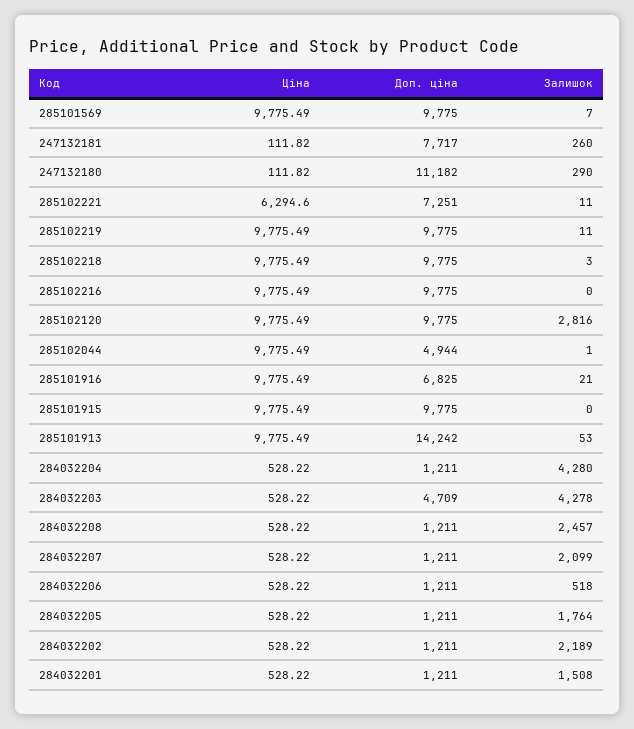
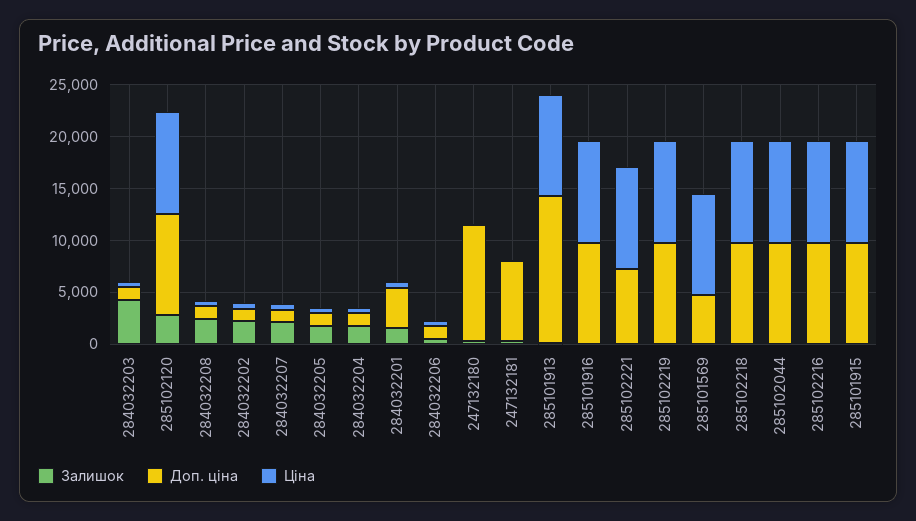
  {
    "Ціна": {
      "285101569": 9775.49,
      "247132181": 111.82,
      "247132180": 111.82,
-     "285102221": 6294.6,
+     "285102221": 10000,
      "285102219": 9775.49,
      "285102218": 9775.49,
      "285102216": 9775.49,
      "285102120": 9775.49,
      "285102044": 9775.49,
      "285101916": 9775.49,
      "285101915": 9775.49,
      "285101913": 9775.49,
      "284032204": 528.22,
      "284032203": 528.22,
      "284032208": 528.22,
      "284032207": 528.22,
      "284032206": 528.22,
      "284032205": 528.22,
      "284032202": 528.22,
      "284032201": 528.22
    },
    "Доп. ціна": {
-     "285101569": 9775,
+     "285101569": 5000,
      "247132181": 7717,
      "247132180": 11182,
      "285102221": 7251,
      "285102219": 9775,
      "285102218": 9775,
      "285102216": 9775,
      "285102120": 9775,
-     "285102044": 4944,
+     "285102044": 10000,
-     "285101916": 6825,
+     "285101916": 10000,
      "285101915": 9775,
      "285101913": 14242,
      "284032204": 1211,
-     "284032203": 4709,
+     "284032203": 1000,
      "284032208": 1211,
      "284032207": 1211,
      "284032206": 1211,
      "284032205": 1211,
      "284032202": 1211,
-     "284032201": 1211
+     "284032201": 4000
    },
    "Залишок": {
      "285101569": 7,
      "247132181": 260,
      "247132180": 290,
      "285102221": 11,
      "285102219": 11,
      "285102218": 3,
      "285102216": 0,
      "285102120": 2816,
      "285102044": 1,
      "285101916": 21,
      "285101915": 0,
      "285101913": 53,
-     "284032204": 4280,
+     "284032204": 2000,
      "284032203": 4278,
      "284032208": 2457,
      "284032207": 2099,
      "284032206": 518,
      "284032205": 1764,
      "284032202": 2189,
      "284032201": 1508
    }
  }

